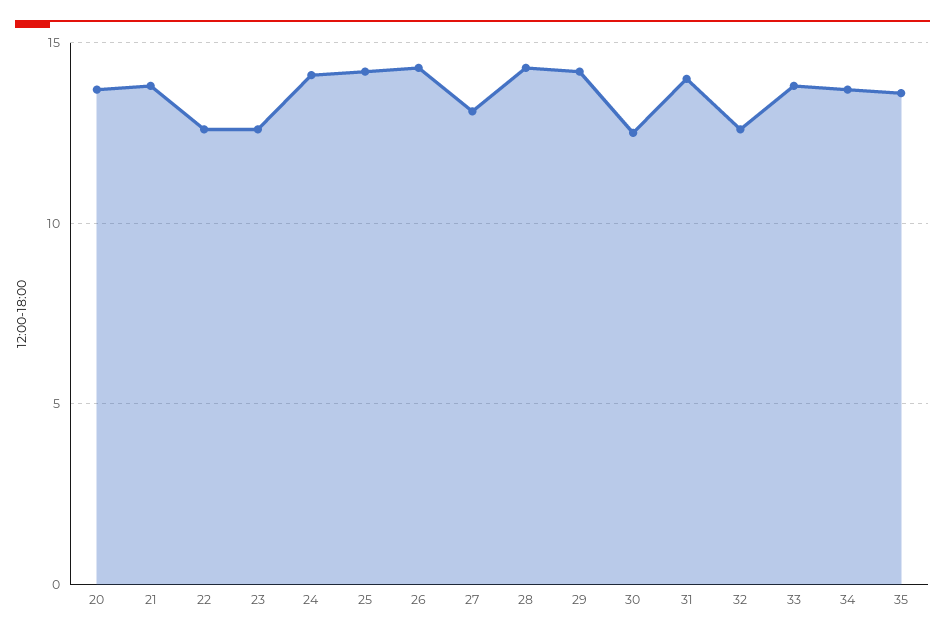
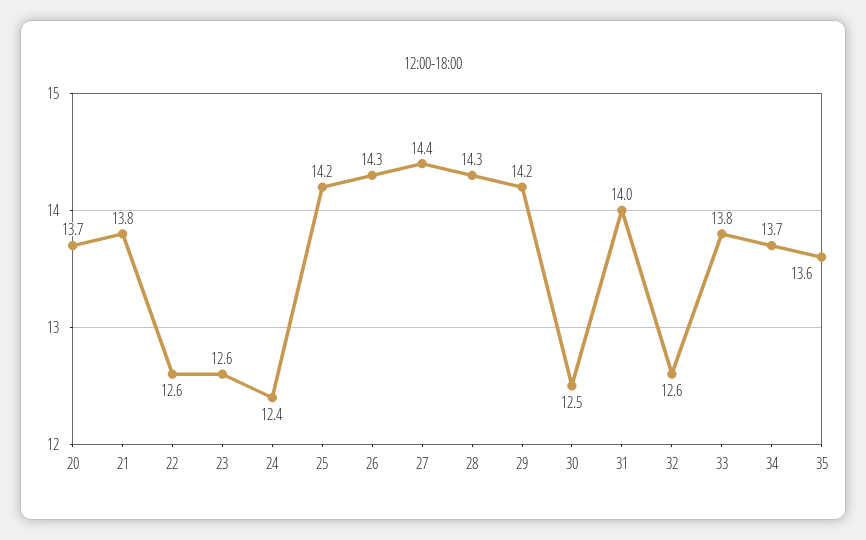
  {
    "20": 13.7,
    "21": 13.8,
    "22": 12.6,
    "23": 12.6,
-   "24": 14,
+   "24": 12.4,
    "25": 14.2,
    "26": 14.3,
-   "27": 13,
+   "27": 14.4,
    "28": 14.3,
    "29": 14.2,
    "30": 12.5,
    "31": 14,
    "32": 12.6,
    "33": 13.8,
    "34": 13.7,
    "35": 13.6
  }

